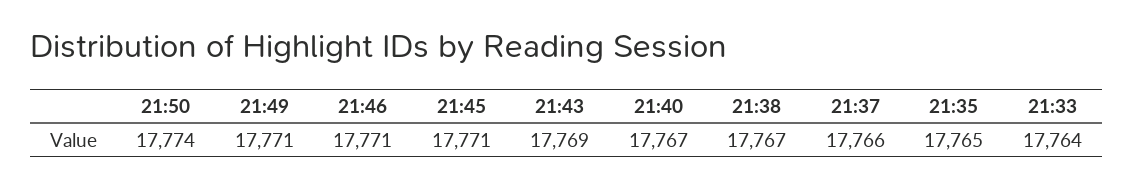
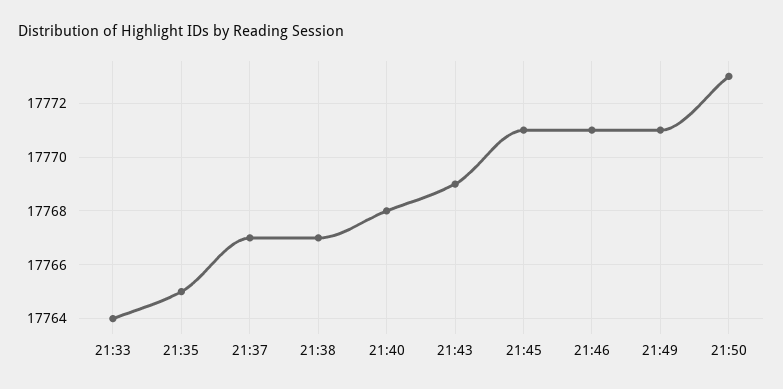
  {
-   "21:50": 17774,
+   "21:50": 17773,
    "21:49": 17771,
    "21:46": 17771,
    "21:45": 17771,
    "21:43": 17769,
-   "21:40": 17767,
+   "21:40": 17768,
    "21:38": 17767,
-   "21:37": 17766,
+   "21:37": 17767,
    "21:35": 17765,
    "21:33": 17764
  }

